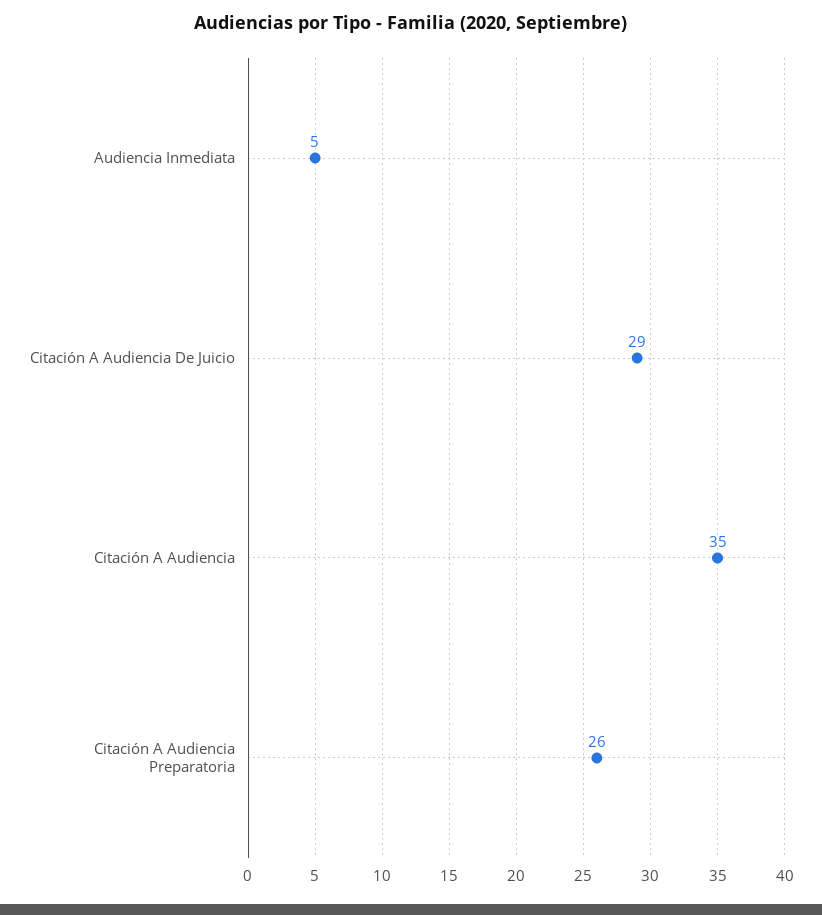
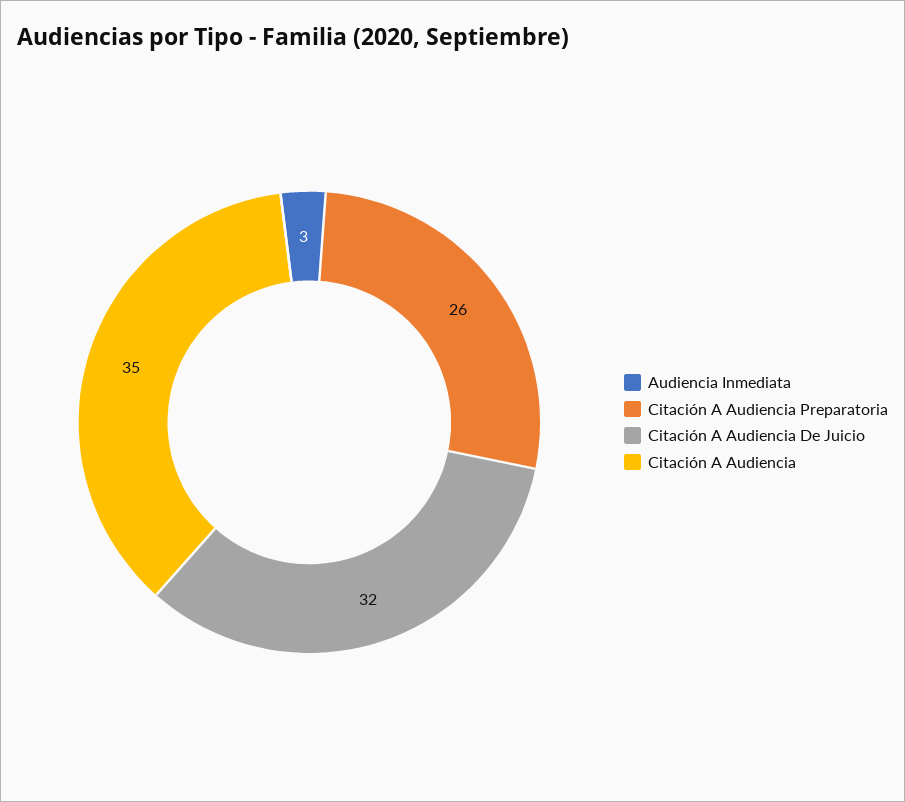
  {
-   "Audiencia Inmediata": 5,
+   "Audiencia Inmediata": 3,
-   "Citación A Audiencia De Juicio": 29,
+   "Citación A Audiencia De Juicio": 32,
    "Citación A Audiencia": 35,
    "Citación A Audiencia Preparatoria": 26
  }

